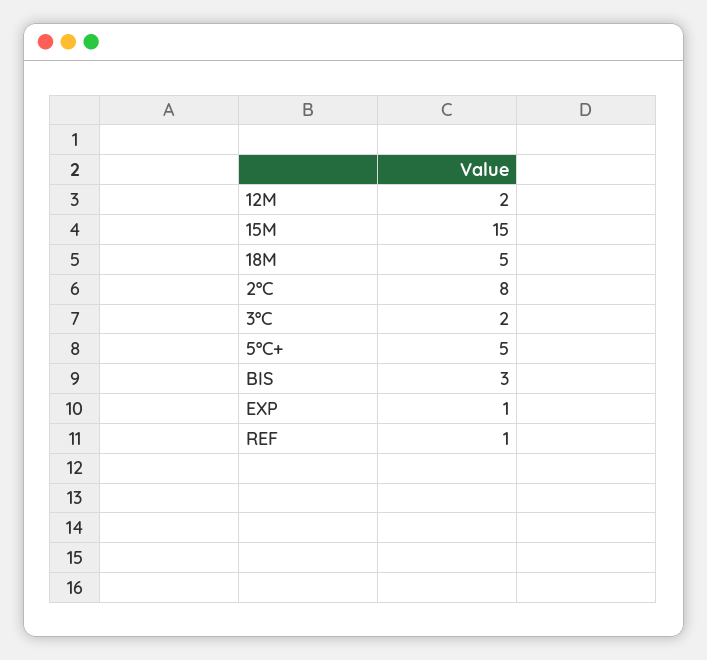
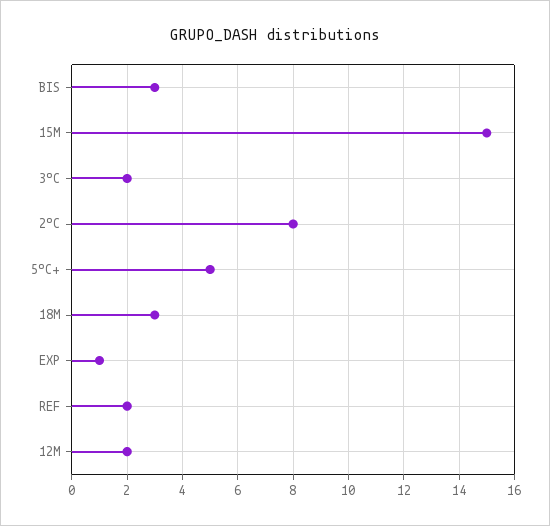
  {
    "12M": 2,
    "15M": 15,
-   "18M": 5,
+   "18M": 3,
    "2ºC": 8,
    "3ºC": 2,
    "5ºC+": 5,
    "BIS": 3,
    "EXP": 1,
-   "REF": 1
+   "REF": 2
  }

